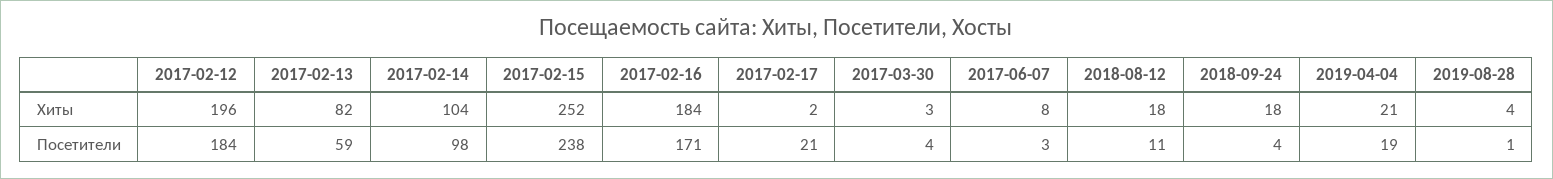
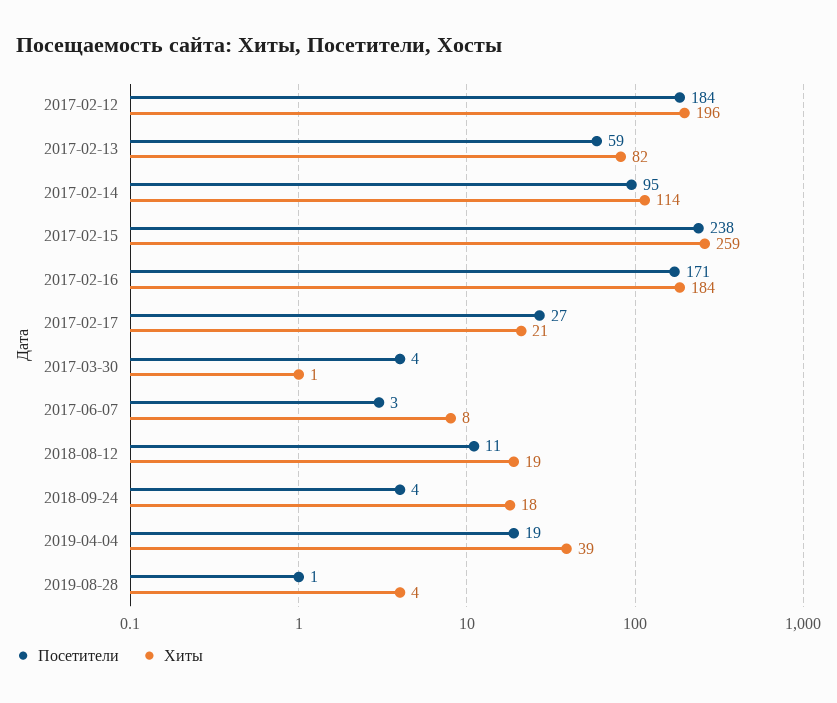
  {
    "Хиты": {
      "2017-02-12": 196,
      "2017-02-13": 82,
-     "2017-02-14": 104,
+     "2017-02-14": 114,
-     "2017-02-15": 252,
+     "2017-02-15": 259,
      "2017-02-16": 184,
-     "2017-02-17": 2,
+     "2017-02-17": 21,
-     "2017-03-30": 3,
+     "2017-03-30": 1,
      "2017-06-07": 8,
-     "2018-08-12": 18,
+     "2018-08-12": 19,
      "2018-09-24": 18,
-     "2019-04-04": 21,
+     "2019-04-04": 39,
      "2019-08-28": 4
    },
    "Посетители": {
      "2017-02-12": 184,
      "2017-02-13": 59,
-     "2017-02-14": 98,
+     "2017-02-14": 95,
      "2017-02-15": 238,
      "2017-02-16": 171,
-     "2017-02-17": 21,
+     "2017-02-17": 27,
      "2017-03-30": 4,
      "2017-06-07": 3,
      "2018-08-12": 11,
      "2018-09-24": 4,
      "2019-04-04": 19,
      "2019-08-28": 1
    }
  }

